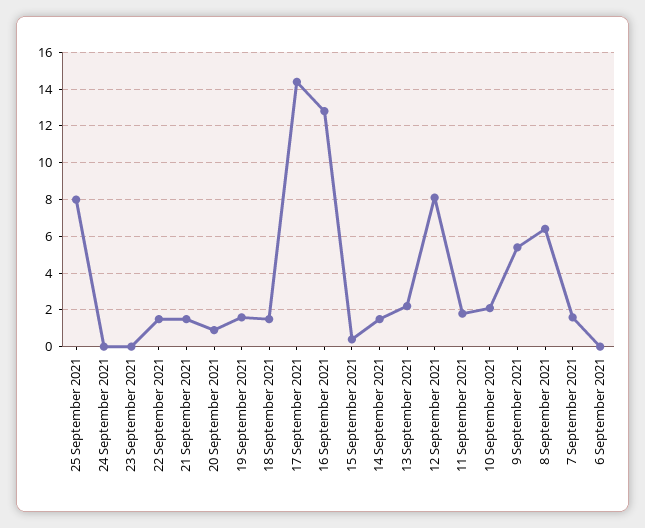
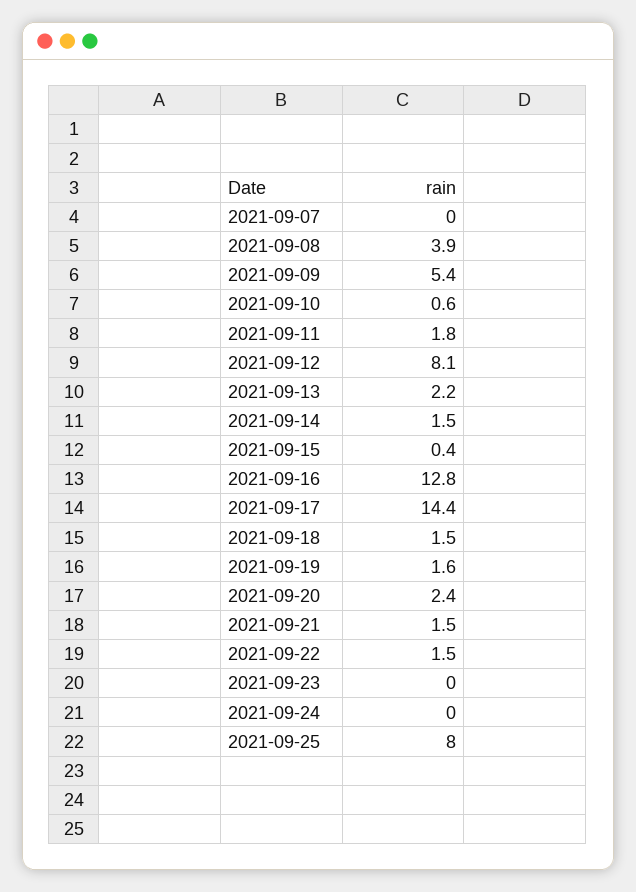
  {
    "25 September 2021": 8,
    "24 September 2021": 0,
    "23 September 2021": 0,
    "22 September 2021": 1.5,
    "21 September 2021": 1.5,
-   "20 September 2021": 1,
+   "20 September 2021": 2.4,
    "19 September 2021": 1.6,
    "18 September 2021": 1.5,
    "17 September 2021": 14.4,
    "16 September 2021": 12.8,
    "15 September 2021": 0.4,
    "14 September 2021": 1.5,
    "13 September 2021": 2.2,
    "12 September 2021": 8.1,
    "11 September 2021": 1.8,
-   "10 September 2021": 2,
+   "10 September 2021": 0.6,
    "9 September 2021": 5.4,
-   "8 September 2021": 6.5,
+   "8 September 2021": 3.9,
-   "7 September 2021": 1.5,
+   "7 September 2021": 0
-   "6 September 2021": 0
  }

